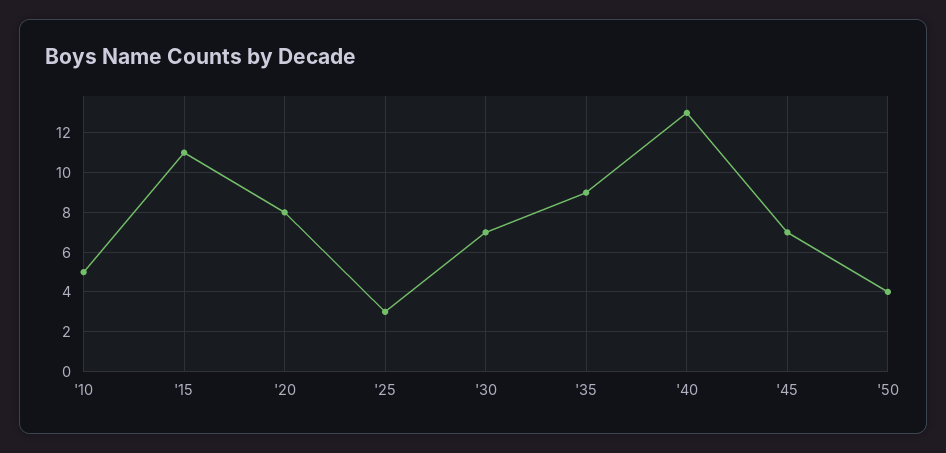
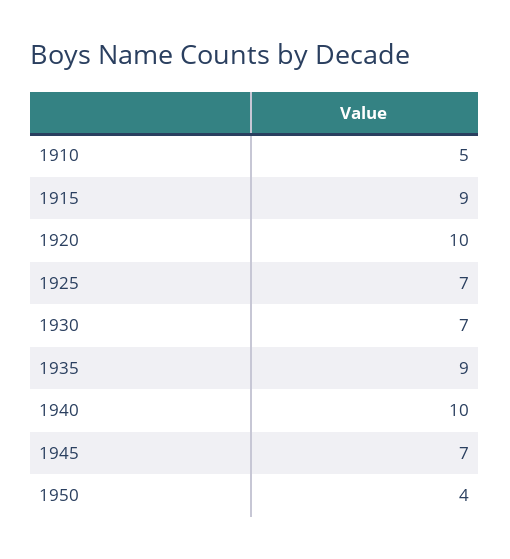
  {
    "'10": 5,
-   "'15": 11,
+   "'15": 9,
-   "'20": 8,
+   "'20": 10,
-   "'25": 3,
+   "'25": 7,
    "'30": 7,
    "'35": 9,
-   "'40": 13,
+   "'40": 10,
    "'45": 7,
    "'50": 4
  }

